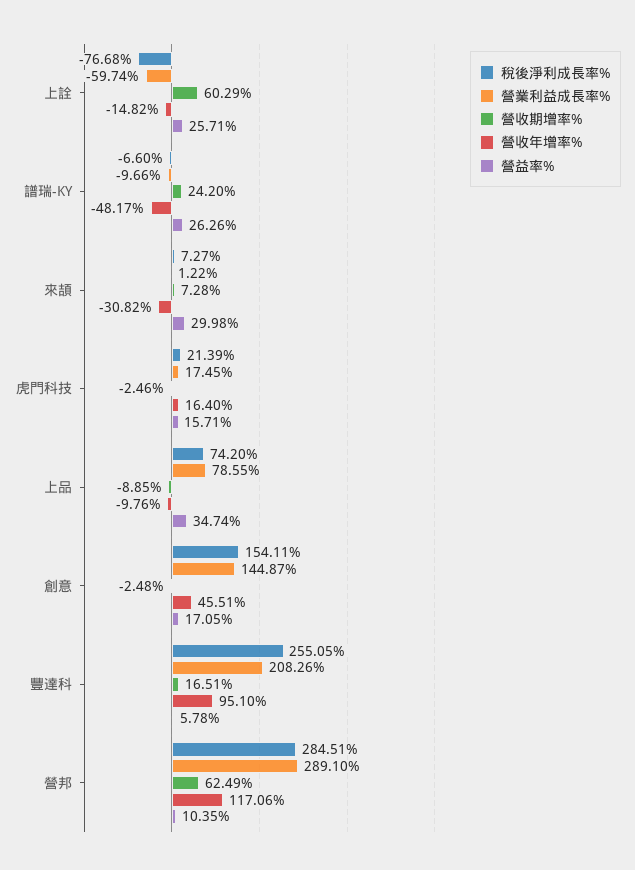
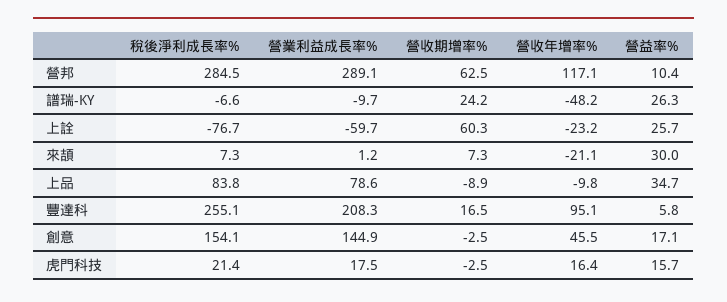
  {
    "稅後淨利成長率%": {
      "上詮": -76.68,
      "譜瑞-KY": -6.6,
      "來頡": 7.27,
      "虎門科技": 21.39,
-     "上品": 74.2,
+     "上品": 83.8,
      "創意": 154.11,
      "豐達科": 255.05,
      "營邦": 284.51
    },
    "營業利益成長率%": {
      "上詮": -59.74,
      "譜瑞-KY": -9.66,
      "來頡": 1.22,
      "虎門科技": 17.45,
      "上品": 78.55,
      "創意": 144.87,
      "豐達科": 208.26,
      "營邦": 289.1
    },
    "營收期增率%": {
      "上詮": 60.29,
      "譜瑞-KY": 24.2,
      "來頡": 7.28,
      "虎門科技": -2.46,
      "上品": -8.85,
      "創意": -2.48,
      "豐達科": 16.51,
      "營邦": 62.49
    },
    "營收年增率%": {
-     "上詮": -14.82,
+     "上詮": -23.2,
      "譜瑞-KY": -48.17,
-     "來頡": -30.82,
+     "來頡": -21.1,
      "虎門科技": 16.4,
      "上品": -9.76,
      "創意": 45.51,
      "豐達科": 95.1,
      "營邦": 117.06
    },
    "營益率%": {
      "上詮": 25.71,
      "譜瑞-KY": 26.26,
      "來頡": 29.98,
      "虎門科技": 15.71,
      "上品": 34.74,
      "創意": 17.05,
      "豐達科": 5.78,
      "營邦": 10.35
    }
  }

